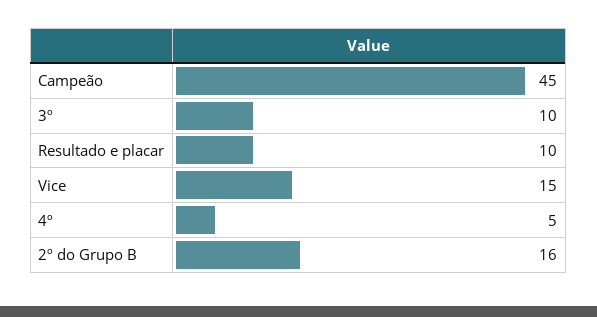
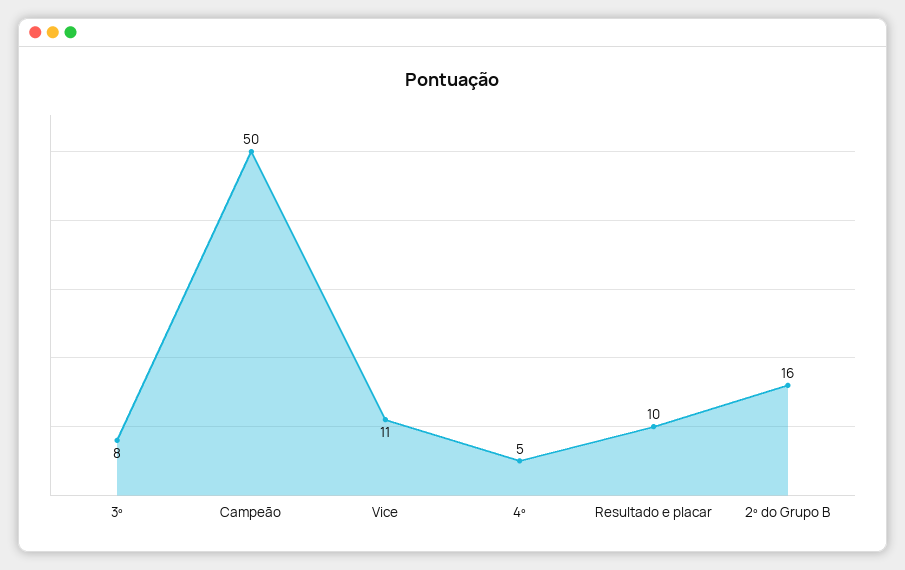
  {
-   "Campeão": 45,
+   "Campeão": 50,
-   "3º": 10,
+   "3º": 8,
    "Resultado e placar": 10,
-   "Vice": 15,
+   "Vice": 11,
    "4º": 5,
    "2º do Grupo B": 16
  }

